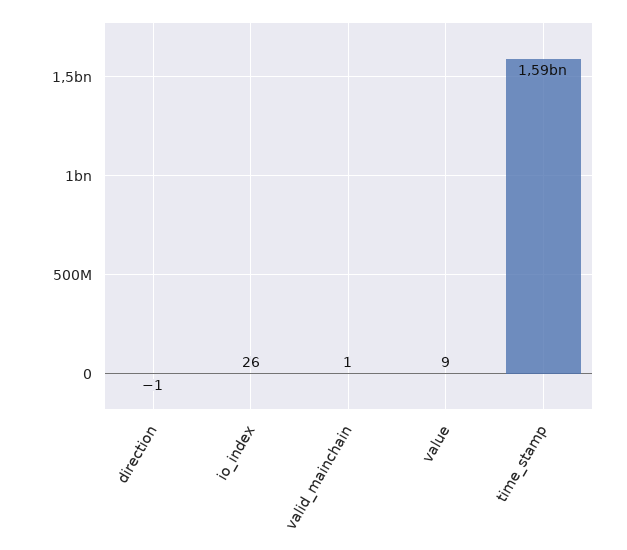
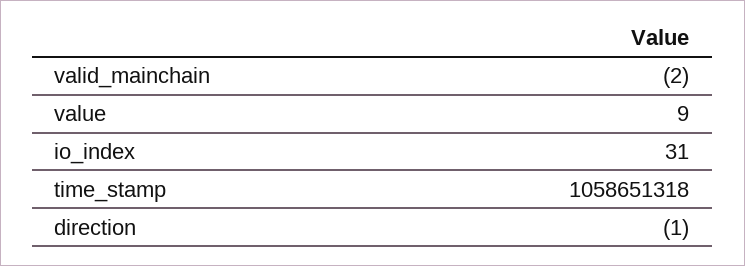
  {
    "direction": -1,
-   "io_index": 26,
+   "io_index": 31,
-   "valid_mainchain": 1,
+   "valid_mainchain": -2,
    "value": 9,
-   "time_stamp": 1590000000
+   "time_stamp": 1058651318
  }

